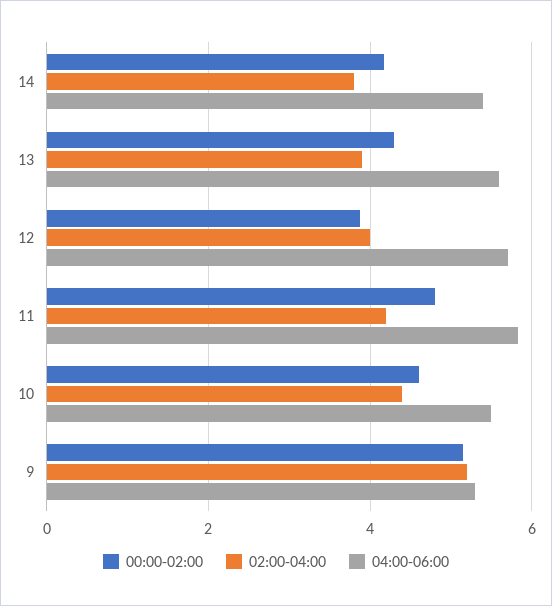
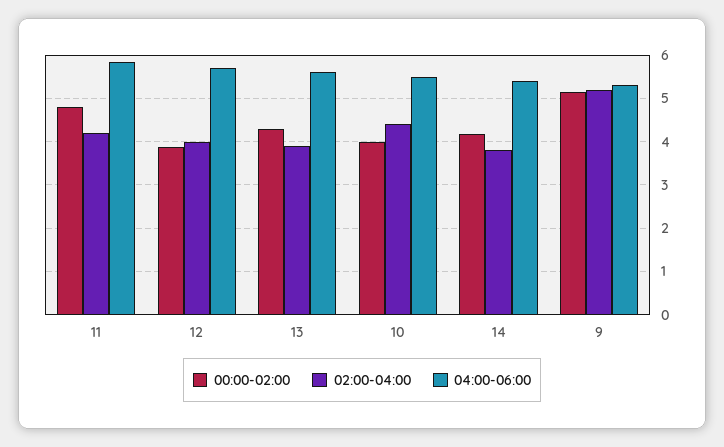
  {
    "00:00-02:00": {
      "14": 4.2,
      "13": 4.4,
      "12": 3.8,
      "11": 4.8,
-     "10": 4.6,
+     "10": 4,
      "9": 5.2
    },
    "02:00-04:00": {
      "14": 3.8,
      "13": 4,
      "12": 4,
      "11": 4.2,
      "10": 4.4,
      "9": 5.2
    },
    "04:00-06:00": {
      "14": 5.4,
      "13": 5.6,
      "12": 5.8,
      "11": 5.8,
      "10": 5.6,
      "9": 5.4
    }
  }

